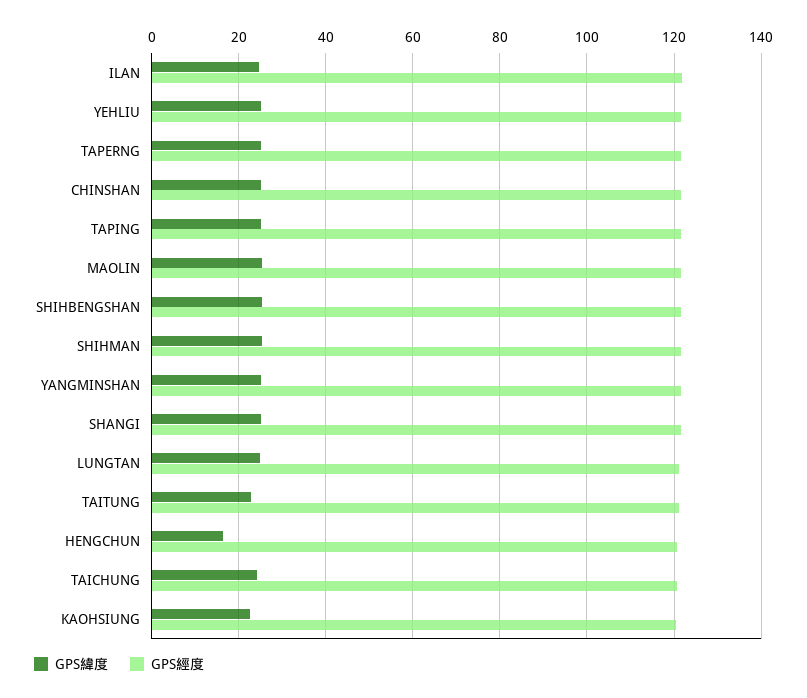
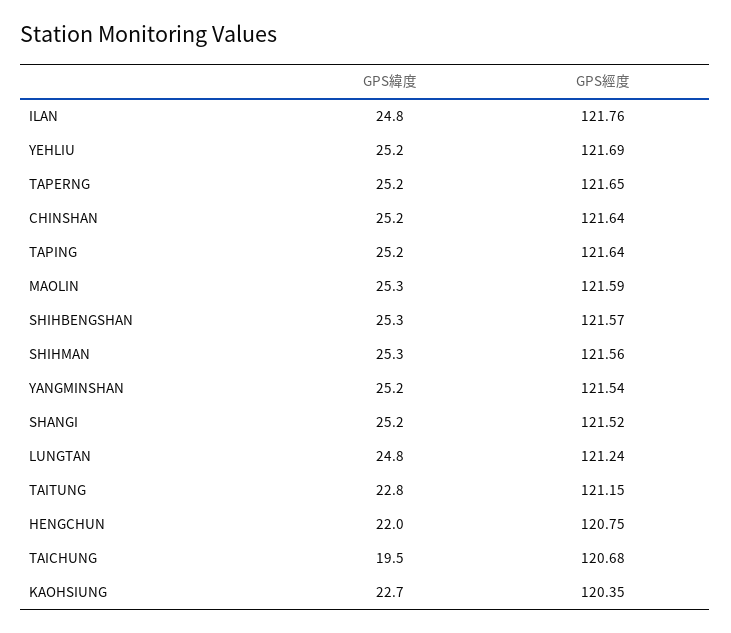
  {
    "GPS緯度": {
      "ILAN": 24.8,
      "YEHLIU": 25.2,
      "TAPERNG": 25.2,
      "CHINSHAN": 25.2,
      "TAPING": 25.2,
      "MAOLIN": 25.3,
      "SHIHBENGSHAN": 25.3,
      "SHIHMAN": 25.3,
      "YANGMINSHAN": 25.2,
      "SHANGI": 25.2,
      "LUNGTAN": 24.8,
      "TAITUNG": 22.8,
-     "HENGCHUN": 16,
+     "HENGCHUN": 22,
-     "TAICHUNG": 24,
+     "TAICHUNG": 19.5,
      "KAOHSIUNG": 22.7
    },
    "GPS經度": {
      "ILAN": 121.76,
      "YEHLIU": 121.69,
      "TAPERNG": 121.65,
      "CHINSHAN": 121.64,
      "TAPING": 121.64,
      "MAOLIN": 121.59,
      "SHIHBENGSHAN": 121.57,
      "SHIHMAN": 121.56,
      "YANGMINSHAN": 121.54,
      "SHANGI": 121.52,
      "LUNGTAN": 121.24,
      "TAITUNG": 121.15,
      "HENGCHUN": 120.75,
      "TAICHUNG": 120.68,
      "KAOHSIUNG": 120.35
    }
  }

